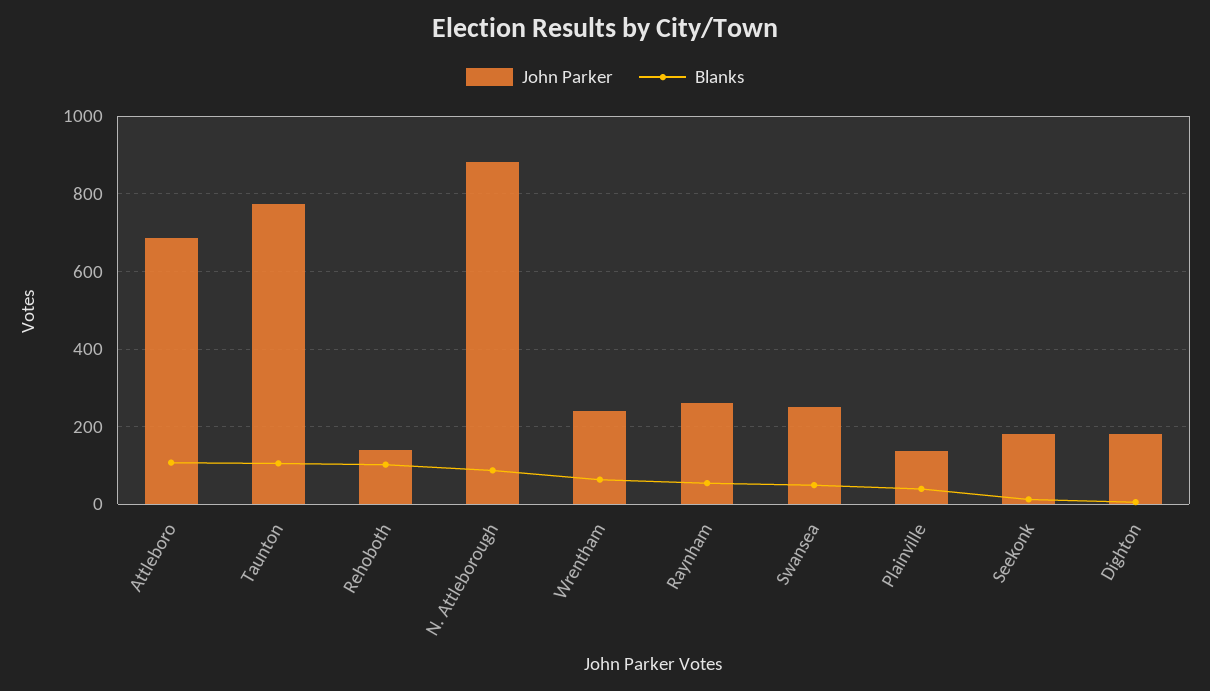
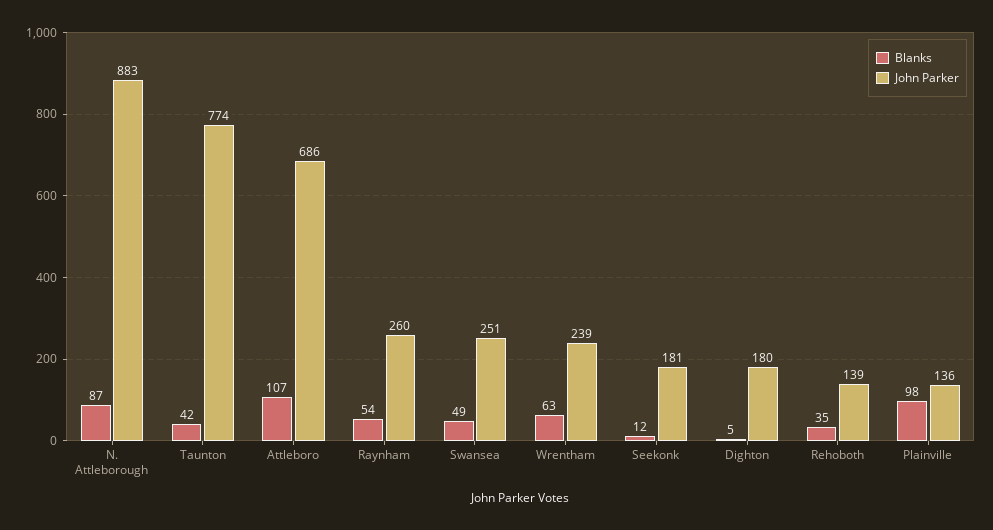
  {
    "John Parker": {
      "Attleboro": 686,
      "Taunton": 774,
      "Rehoboth": 139,
      "N. Attleborough": 883,
      "Wrentham": 239,
      "Raynham": 260,
      "Swansea": 251,
      "Plainville": 136,
      "Seekonk": 181,
      "Dighton": 180
    },
    "Blanks": {
      "Attleboro": 107,
-     "Taunton": 100,
+     "Taunton": 42,
-     "Rehoboth": 100,
+     "Rehoboth": 35,
      "N. Attleborough": 87,
      "Wrentham": 63,
      "Raynham": 54,
      "Swansea": 49,
-     "Plainville": 40,
+     "Plainville": 98,
      "Seekonk": 12,
      "Dighton": 5
    }
  }

